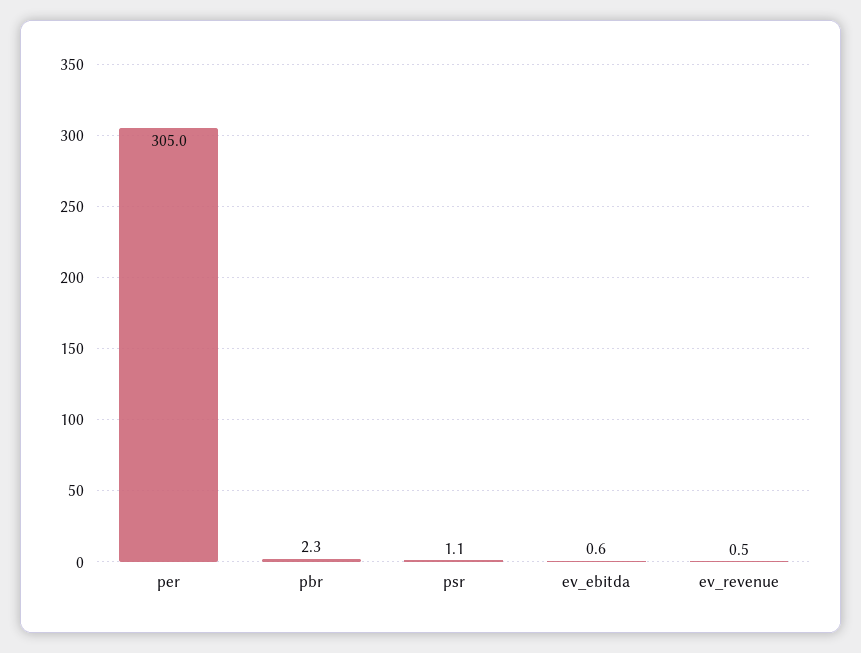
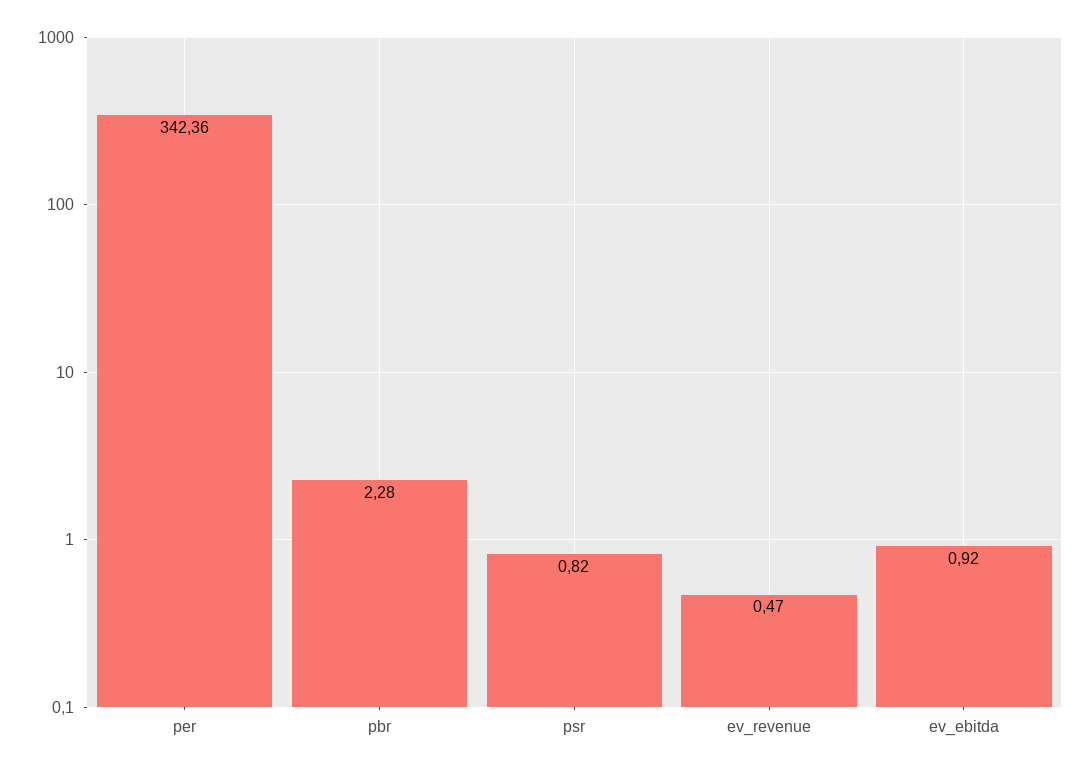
  {
-   "per": 305,
+   "per": 342.36,
    "pbr": 2.28,
-   "psr": 1.1,
+   "psr": 0.82,
-   "ev_ebitda": 0.6,
+   "ev_ebitda": 0.92,
    "ev_revenue": 0.47
  }

